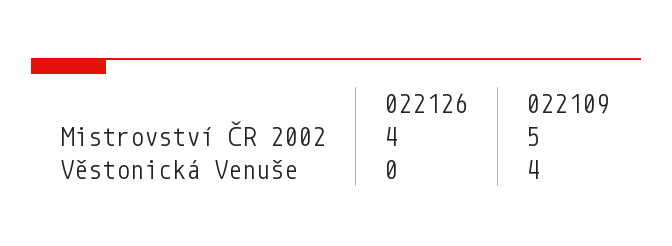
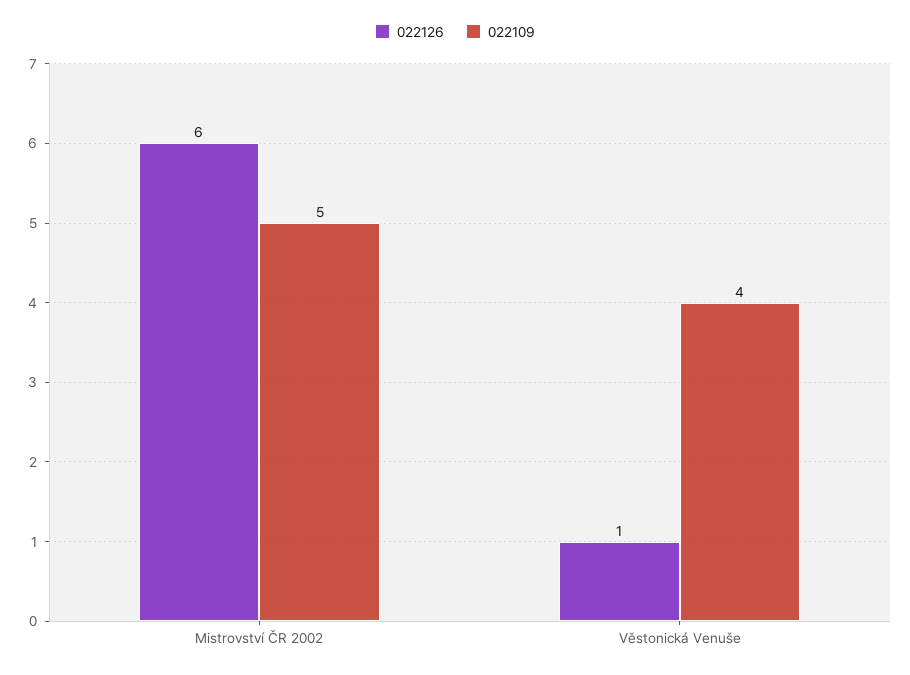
  {
    "022126": {
-     "Mistrovství ČR 2002": 4,
+     "Mistrovství ČR 2002": 6,
-     "Věstonická Venuše": 0
+     "Věstonická Venuše": 1
    },
    "022109": {
      "Mistrovství ČR 2002": 5,
      "Věstonická Venuše": 4
    }
  }

